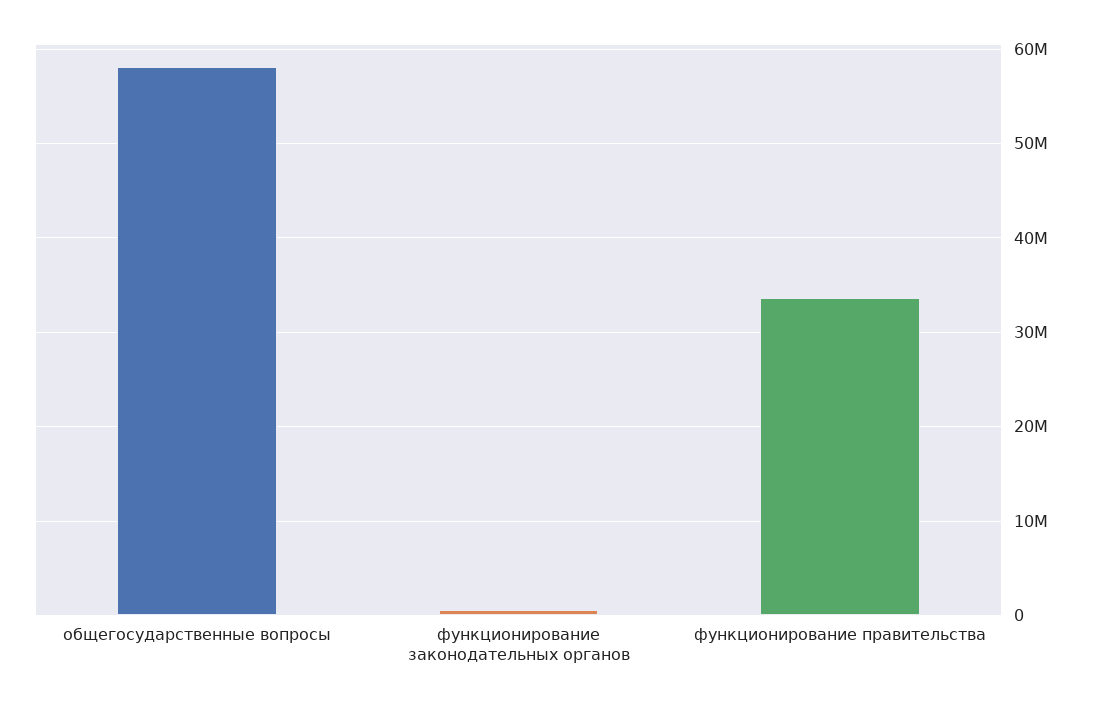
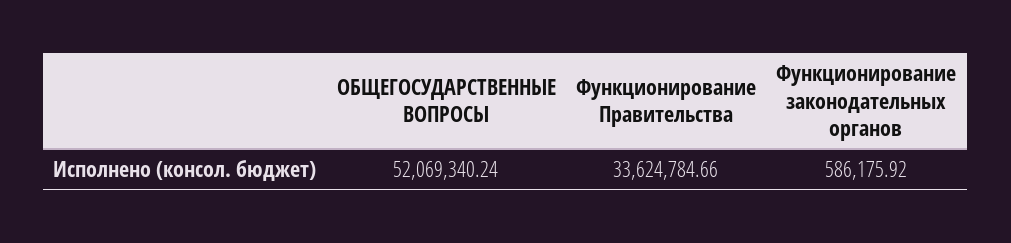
  {
-   "общегосударственные вопросы": 58000000,
+   "общегосударственные вопросы": 52069340.24,
    "функционирование законодательных органов": 586175.92,
    "функционирование правительства": 33624784.66
  }

